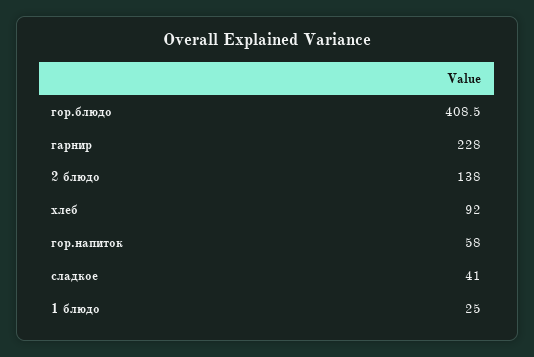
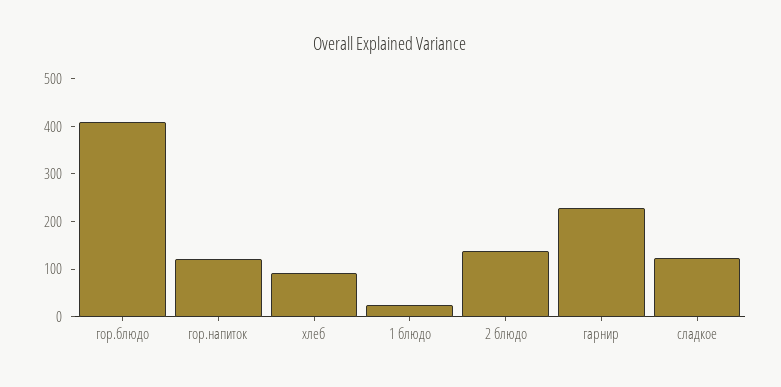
  {
    "гор.блюдо": 408.5,
    "гарнир": 228,
    "2 блюдо": 138,
    "хлеб": 92,
-   "гор.напиток": 58,
+   "гор.напиток": 120,
-   "сладкое": 41,
+   "сладкое": 120,
    "1 блюдо": 25
  }

